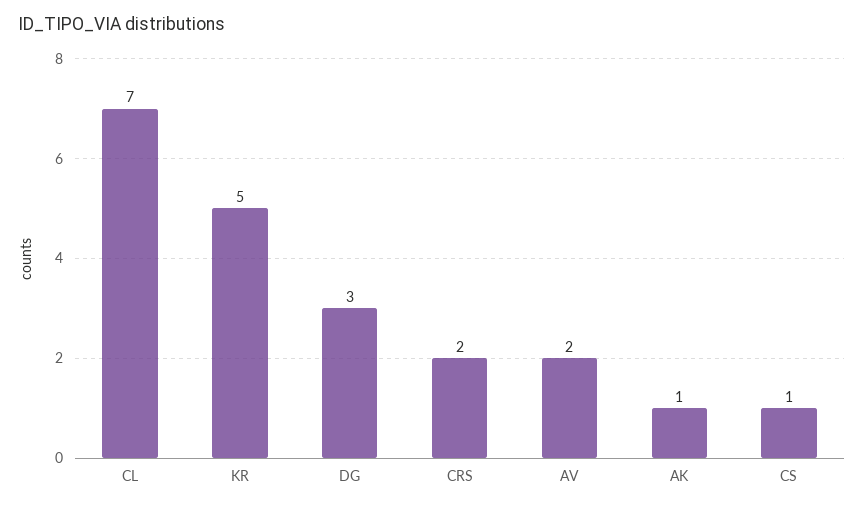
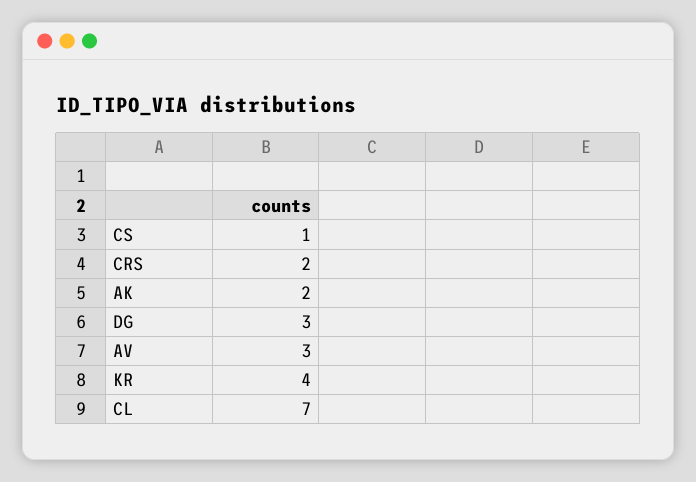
  {
    "CL": 7,
-   "KR": 5,
+   "KR": 4,
    "DG": 3,
    "CRS": 2,
-   "AV": 2,
+   "AV": 3,
-   "AK": 1,
+   "AK": 2,
    "CS": 1
  }

